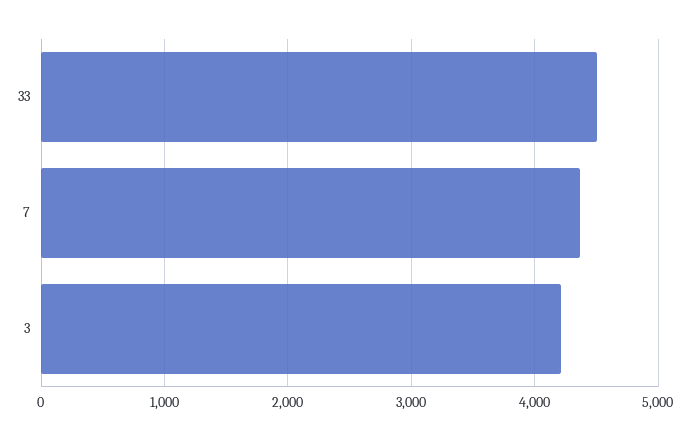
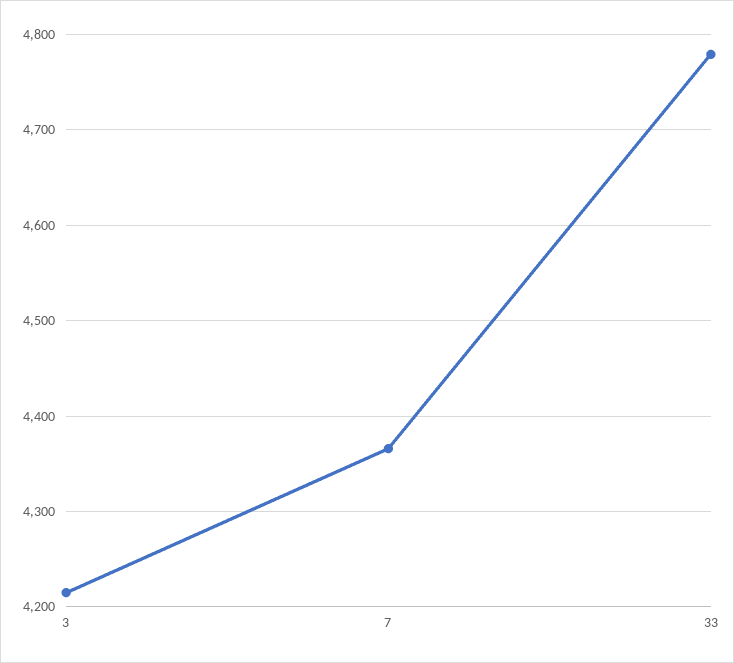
  {
-   "33": 4500,
+   "33": 4780,
    "7": 4370,
    "3": 4220
  }

